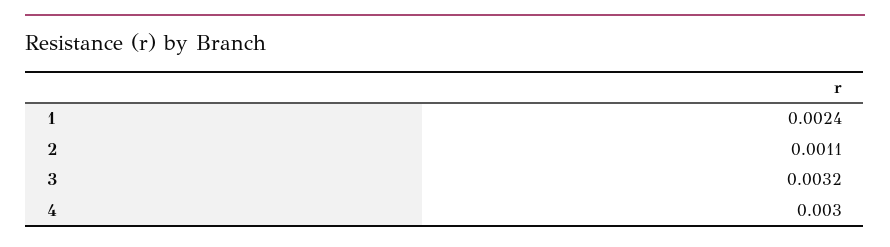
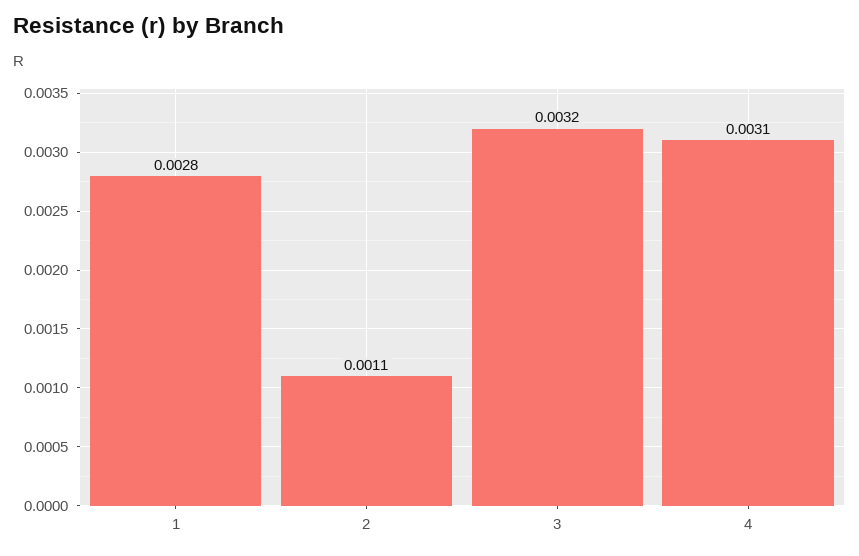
  {
-   "1": 0.0024,
+   "1": 0.0028,
    "2": 0.0011,
    "3": 0.0032,
-   "4": 0.003
+   "4": 0.0031
  }

